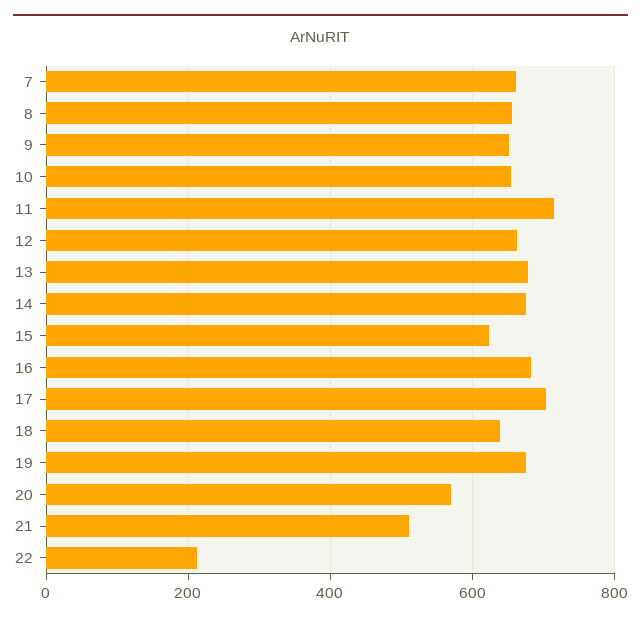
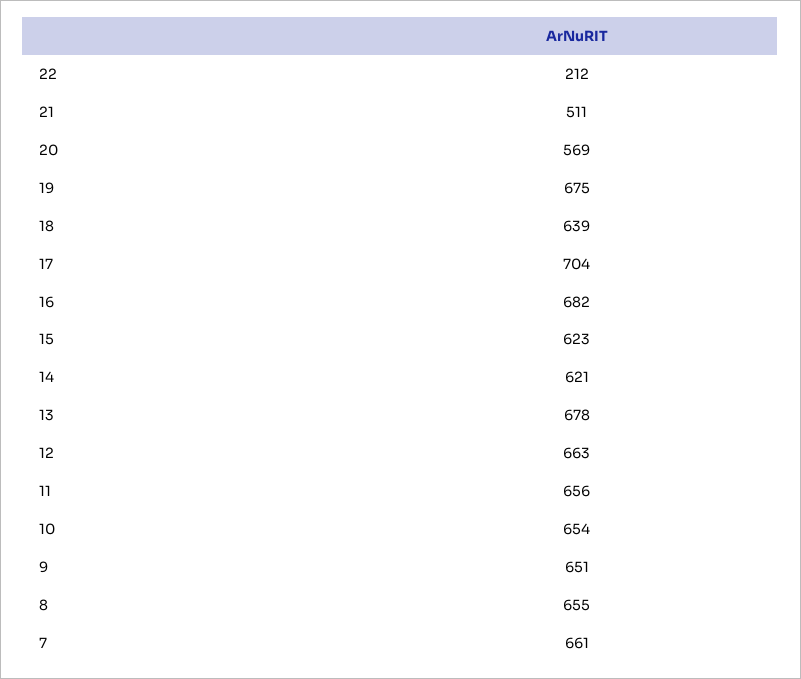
  {
    "7": 661,
    "8": 655,
    "9": 651,
    "10": 654,
-   "11": 720,
+   "11": 656,
    "12": 663,
    "13": 678,
-   "14": 680,
+   "14": 621,
    "15": 623,
    "16": 682,
    "17": 704,
    "18": 639,
    "19": 675,
    "20": 569,
    "21": 511,
    "22": 212
  }

